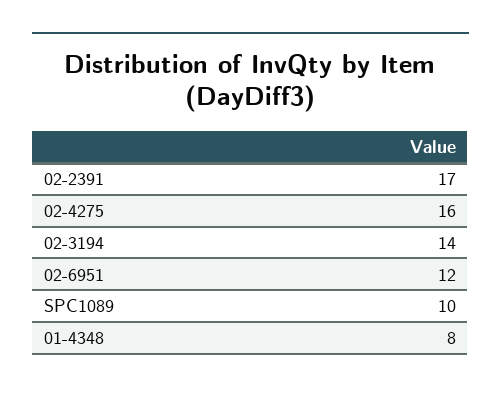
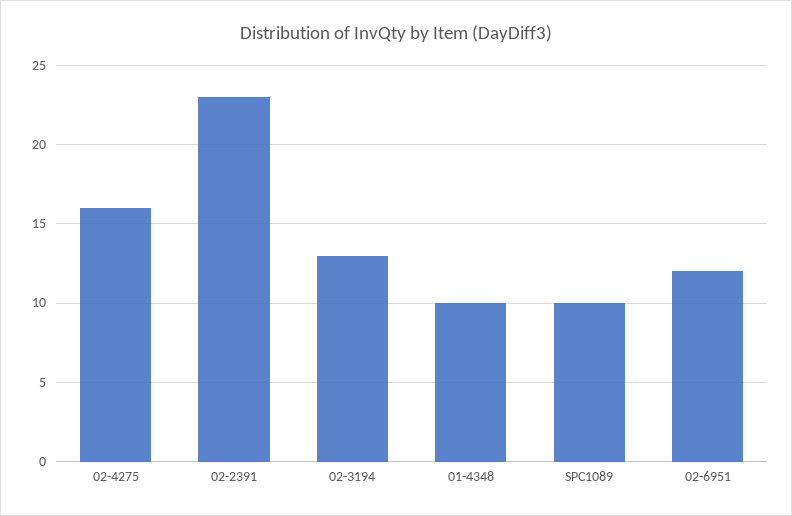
  {
-   "02-2391": 17,
+   "02-2391": 23,
    "02-4275": 16,
-   "02-3194": 14,
+   "02-3194": 13,
    "02-6951": 12,
    "SPC1089": 10,
-   "01-4348": 8
+   "01-4348": 10
  }

